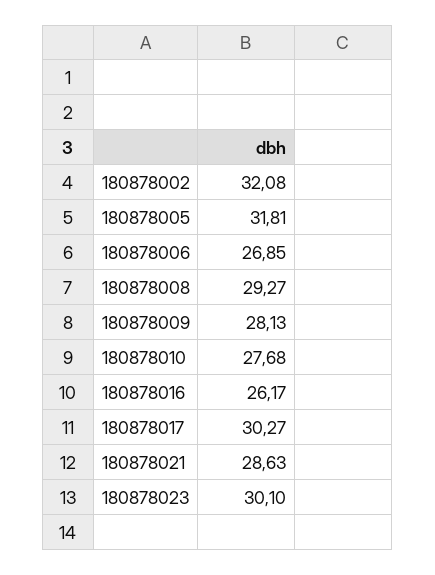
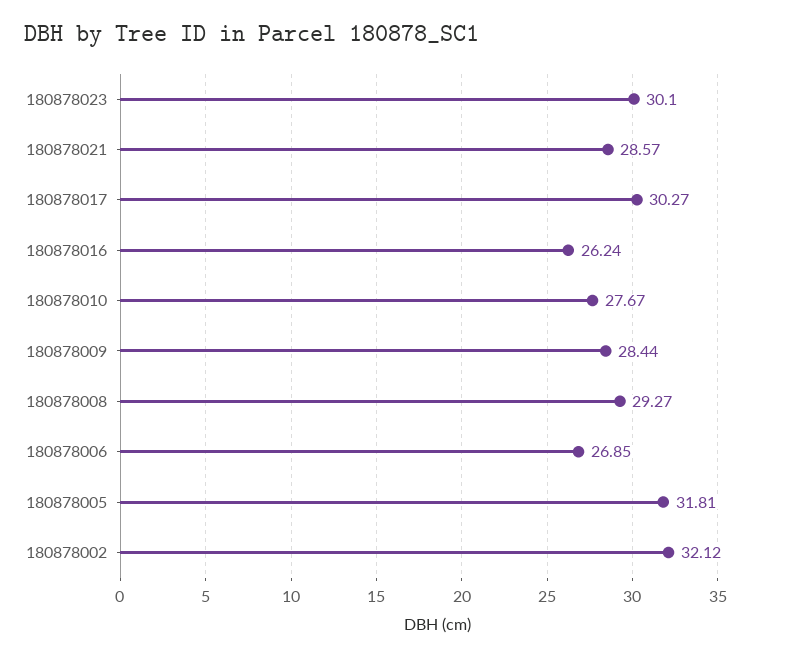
  {
-   "180878002": 32.08,
+   "180878002": 32.12,
    "180878005": 31.81,
    "180878006": 26.85,
    "180878008": 29.27,
-   "180878009": 28.13,
+   "180878009": 28.44,
-   "180878010": 27.68,
+   "180878010": 27.67,
-   "180878016": 26.17,
+   "180878016": 26.24,
    "180878017": 30.27,
-   "180878021": 28.63,
+   "180878021": 28.57,
    "180878023": 30.1
  }

